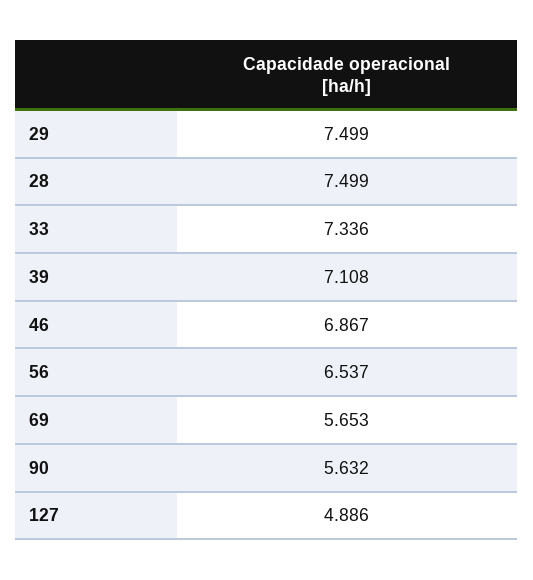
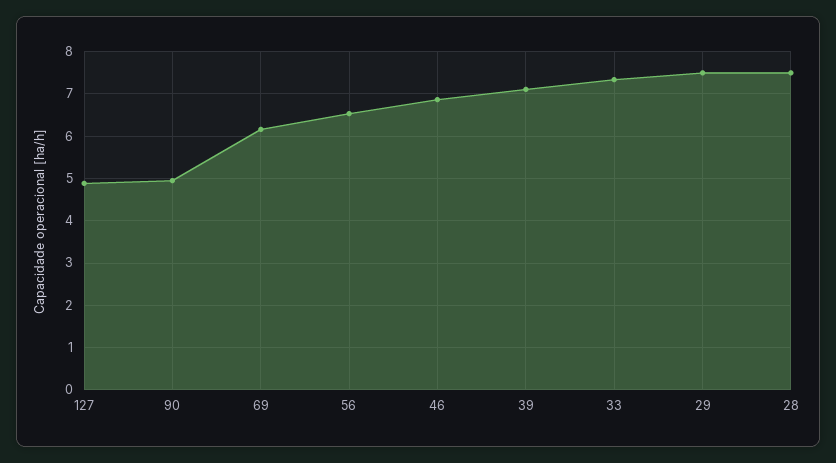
  {
    "29": 7.499,
    "28": 7.499,
    "33": 7.336,
    "39": 7.108,
    "46": 6.867,
    "56": 6.537,
-   "69": 5.653,
+   "69": 6.2,
-   "90": 5.632,
+   "90": 5,
    "127": 4.886
  }

